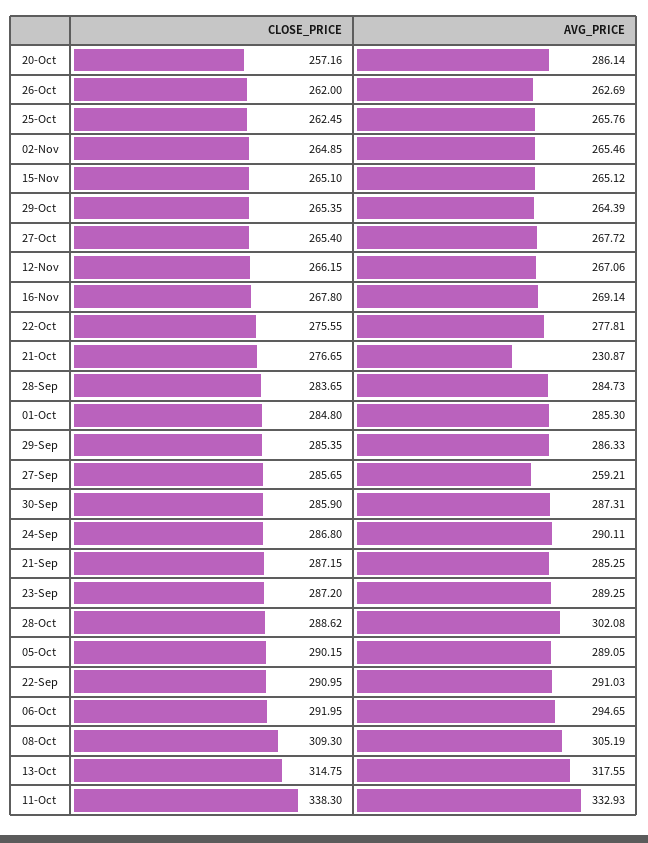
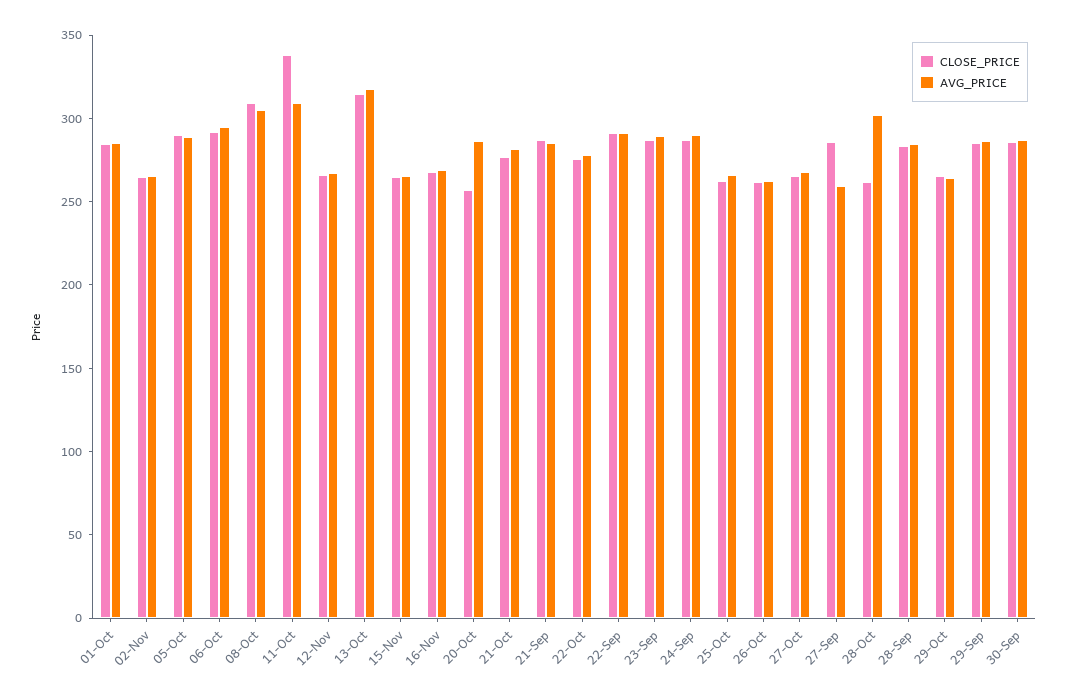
  {
    "CLOSE_PRICE": {
      "20-Oct": 257.16,
      "26-Oct": 262,
      "25-Oct": 262.45,
      "02-Nov": 264.85,
      "15-Nov": 265.1,
      "29-Oct": 265.35,
      "27-Oct": 265.4,
      "12-Nov": 266.15,
      "16-Nov": 267.8,
      "22-Oct": 275.55,
      "21-Oct": 276.65,
      "28-Sep": 283.65,
      "01-Oct": 284.8,
      "29-Sep": 285.35,
      "27-Sep": 285.65,
      "30-Sep": 285.9,
      "24-Sep": 286.8,
      "21-Sep": 287.15,
      "23-Sep": 287.2,
-     "28-Oct": 288.62,
+     "28-Oct": 260,
      "05-Oct": 290.15,
      "22-Sep": 290.95,
      "06-Oct": 291.95,
      "08-Oct": 309.3,
      "13-Oct": 314.75,
      "11-Oct": 338.3
    },
    "AVG_PRICE": {
      "20-Oct": 286.14,
      "26-Oct": 262.69,
      "25-Oct": 265.76,
      "02-Nov": 265.46,
      "15-Nov": 265.12,
      "29-Oct": 264.39,
      "27-Oct": 267.72,
      "12-Nov": 267.06,
      "16-Nov": 269.14,
      "22-Oct": 277.81,
-     "21-Oct": 230.87,
+     "21-Oct": 280,
      "28-Sep": 284.73,
      "01-Oct": 285.3,
      "29-Sep": 286.33,
      "27-Sep": 259.21,
      "30-Sep": 287.31,
      "24-Sep": 290.11,
      "21-Sep": 285.25,
      "23-Sep": 289.25,
      "28-Oct": 302.08,
      "05-Oct": 289.05,
      "22-Sep": 291.03,
      "06-Oct": 294.65,
      "08-Oct": 305.19,
      "13-Oct": 317.55,
-     "11-Oct": 332.93
+     "11-Oct": 310
    }
  }

